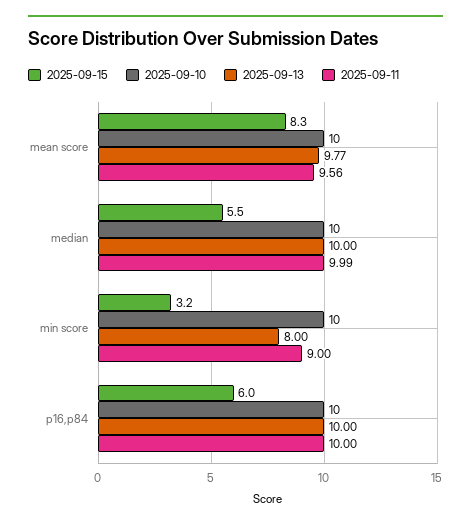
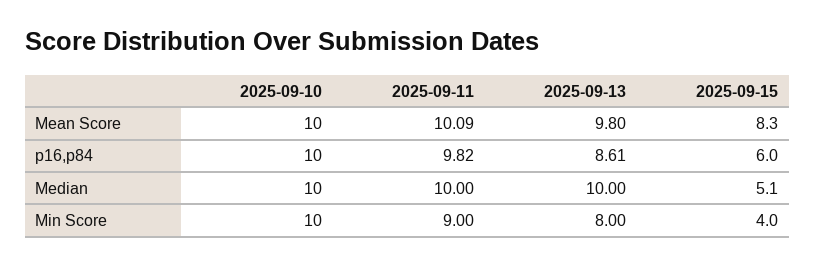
  {
    "2025-09-15": {
      "mean score": 8.3,
-     "median": 5.5,
+     "median": 5.1,
-     "min score": 3.2,
+     "min score": 4,
      "p16,p84": 6
    },
    "2025-09-10": {
      "mean score": 10,
      "median": 10,
      "min score": 10,
      "p16,p84": 10
    },
    "2025-09-13": {
-     "mean score": 9.77,
+     "mean score": 9.8,
      "median": 10,
      "min score": 8,
-     "p16,p84": 10
+     "p16,p84": 8.61
    },
    "2025-09-11": {
-     "mean score": 9.56,
+     "mean score": 10.09,
-     "median": 9.99,
+     "median": 10,
      "min score": 9,
-     "p16,p84": 10
+     "p16,p84": 9.82
    }
  }

